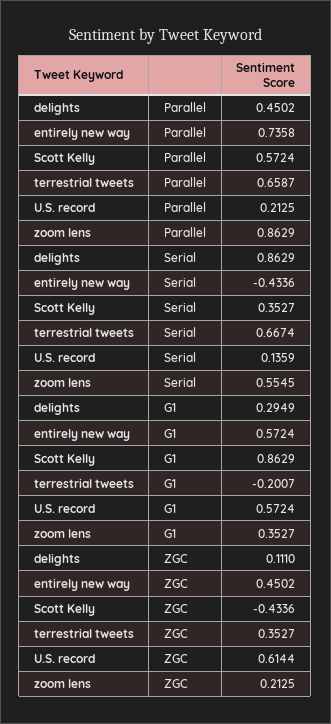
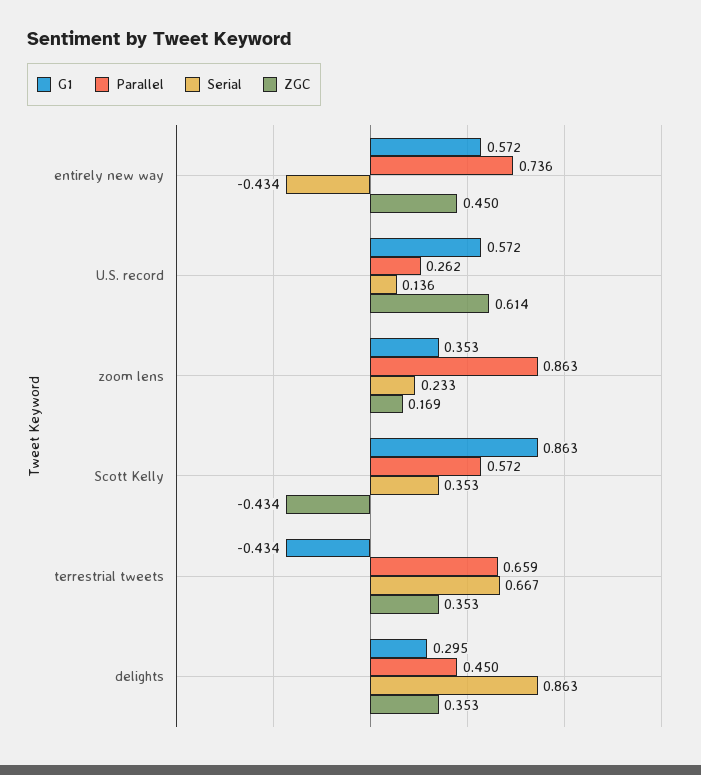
  {
    "Parallel": {
      "delights": 0.4502,
      "entirely new way": 0.7358,
      "Scott Kelly": 0.5724,
      "terrestrial tweets": 0.6587,
-     "U.S. record": 0.2125,
+     "U.S. record": 0.262,
      "zoom lens": 0.8629
    },
    "Serial": {
      "delights": 0.8629,
      "entirely new way": -0.4336,
      "Scott Kelly": 0.3527,
      "terrestrial tweets": 0.6674,
      "U.S. record": 0.1359,
-     "zoom lens": 0.5545
+     "zoom lens": 0.233
    },
    "G1": {
      "delights": 0.2949,
      "entirely new way": 0.5724,
      "Scott Kelly": 0.8629,
-     "terrestrial tweets": -0.2007,
+     "terrestrial tweets": -0.434,
      "U.S. record": 0.5724,
      "zoom lens": 0.3527
    },
    "ZGC": {
-     "delights": 0.111,
+     "delights": 0.353,
      "entirely new way": 0.4502,
      "Scott Kelly": -0.4336,
      "terrestrial tweets": 0.3527,
      "U.S. record": 0.6144,
-     "zoom lens": 0.2125
+     "zoom lens": 0.169
    }
  }

